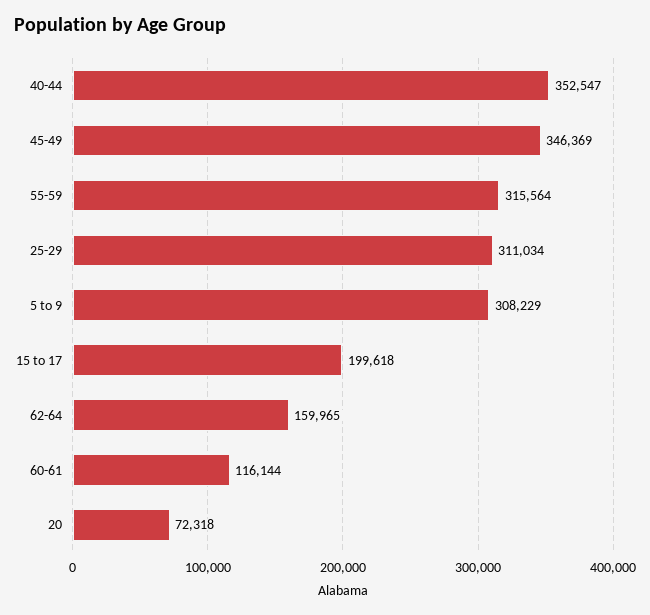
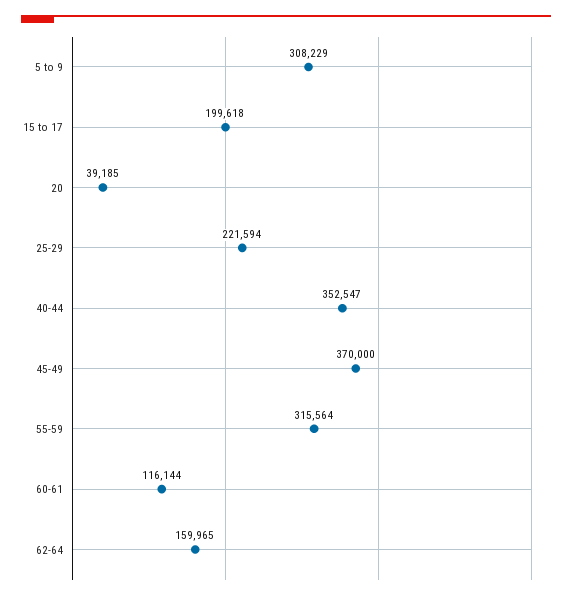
  {
    "40-44": 352547,
-   "45-49": 346369,
+   "45-49": 370000,
    "55-59": 315564,
-   "25-29": 311034,
+   "25-29": 221594,
    "5 to 9": 308229,
    "15 to 17": 199618,
    "62-64": 159965,
    "60-61": 116144,
-   "20": 72318
+   "20": 39185
  }

